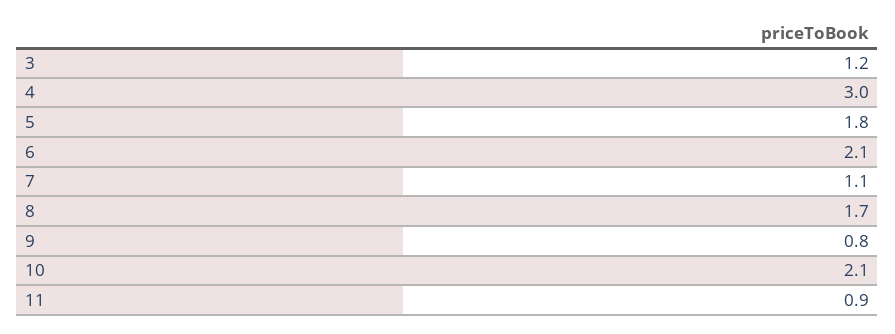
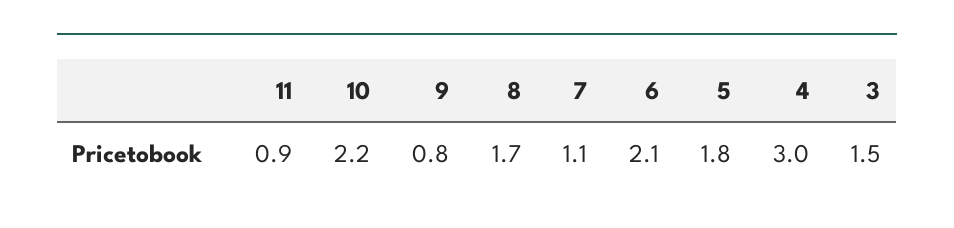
  {
-   "3": 1.2,
+   "3": 1.5,
    "4": 3,
    "5": 1.8,
    "6": 2.1,
    "7": 1.1,
    "8": 1.7,
    "9": 0.8,
-   "10": 2.1,
+   "10": 2.2,
    "11": 0.9
  }

